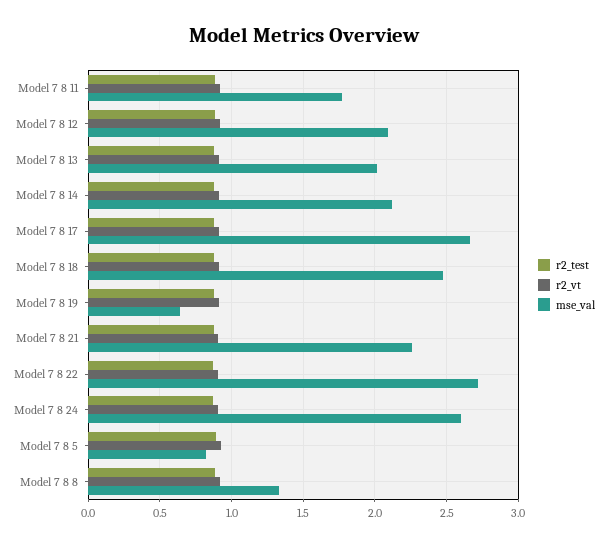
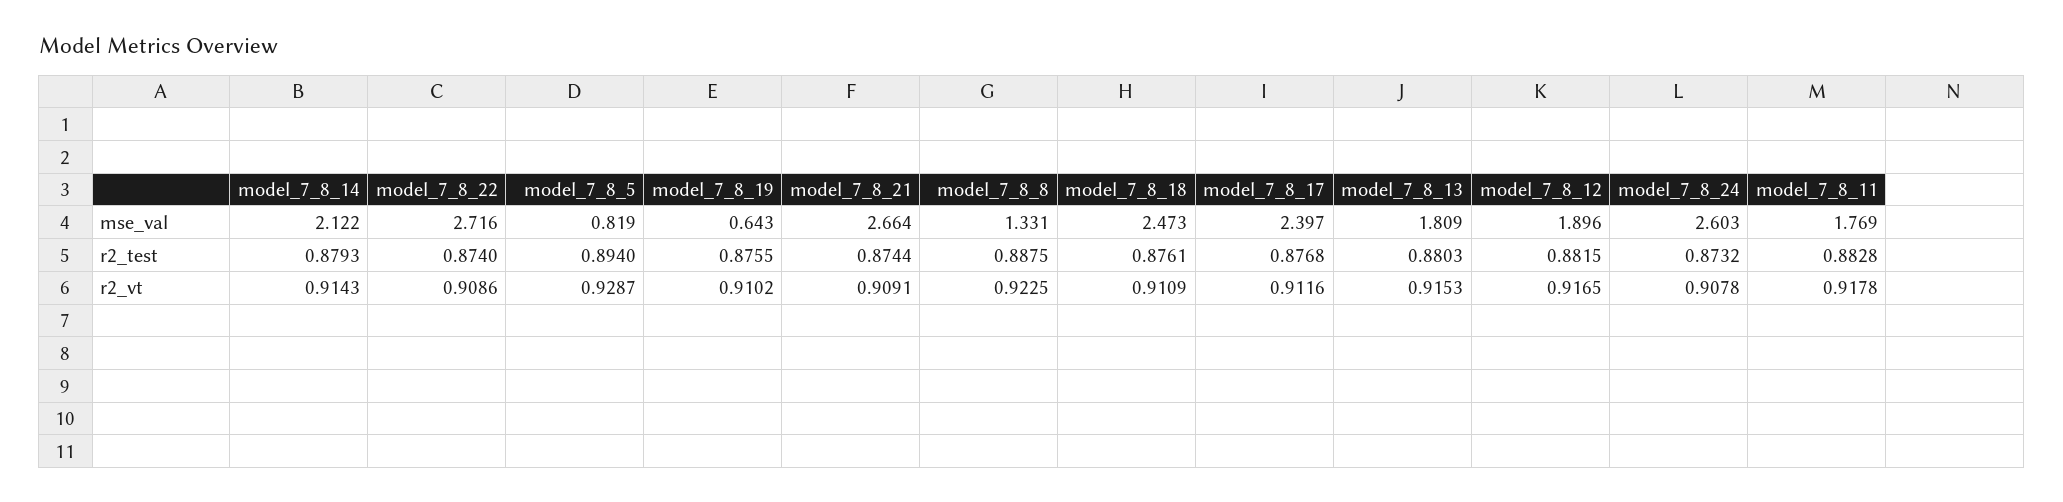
  {
    "r2_test": {
      "Model 7 8 11": 0.8828,
      "Model 7 8 12": 0.8815,
      "Model 7 8 13": 0.8803,
      "Model 7 8 14": 0.8793,
      "Model 7 8 17": 0.8768,
      "Model 7 8 18": 0.8761,
      "Model 7 8 19": 0.8755,
      "Model 7 8 21": 0.8744,
      "Model 7 8 22": 0.874,
      "Model 7 8 24": 0.8732,
      "Model 7 8 5": 0.894,
      "Model 7 8 8": 0.8875
    },
    "r2_vt": {
      "Model 7 8 11": 0.9178,
      "Model 7 8 12": 0.9165,
      "Model 7 8 13": 0.9153,
      "Model 7 8 14": 0.9143,
      "Model 7 8 17": 0.9116,
      "Model 7 8 18": 0.9109,
      "Model 7 8 19": 0.9102,
      "Model 7 8 21": 0.9091,
      "Model 7 8 22": 0.9086,
      "Model 7 8 24": 0.9078,
      "Model 7 8 5": 0.9287,
      "Model 7 8 8": 0.9225
    },
    "mse_val": {
      "Model 7 8 11": 1.769,
-     "Model 7 8 12": 2.1,
+     "Model 7 8 12": 1.896,
-     "Model 7 8 13": 2,
+     "Model 7 8 13": 1.809,
      "Model 7 8 14": 2.122,
-     "Model 7 8 17": 2.65,
+     "Model 7 8 17": 2.397,
      "Model 7 8 18": 2.473,
      "Model 7 8 19": 0.643,
-     "Model 7 8 21": 2.25,
+     "Model 7 8 21": 2.664,
      "Model 7 8 22": 2.716,
      "Model 7 8 24": 2.603,
      "Model 7 8 5": 0.819,
      "Model 7 8 8": 1.331
    }
  }

